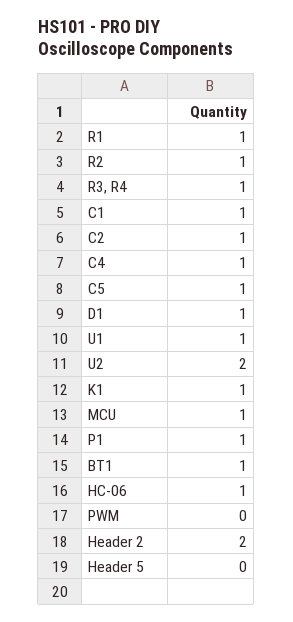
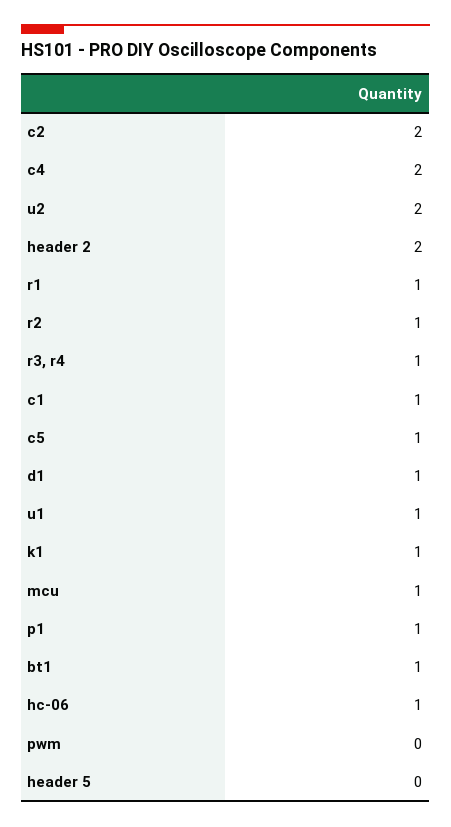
  {
    "R1": 1,
    "R2": 1,
    "R3, R4": 1,
    "C1": 1,
-   "C2": 1,
+   "C2": 2,
-   "C4": 1,
+   "C4": 2,
    "C5": 1,
    "D1": 1,
    "U1": 1,
    "U2": 2,
    "K1": 1,
    "MCU": 1,
    "P1": 1,
    "BT1": 1,
    "HC-06": 1,
    "PWM": 0,
    "Header 2": 2,
    "Header 5": 0
  }

